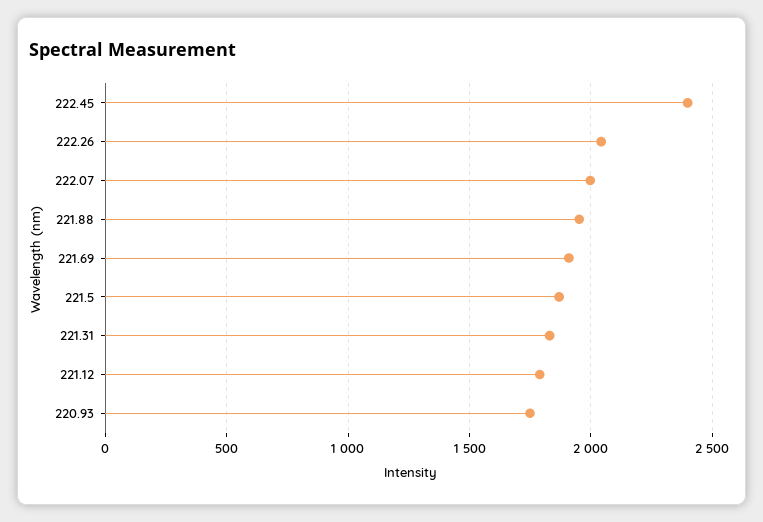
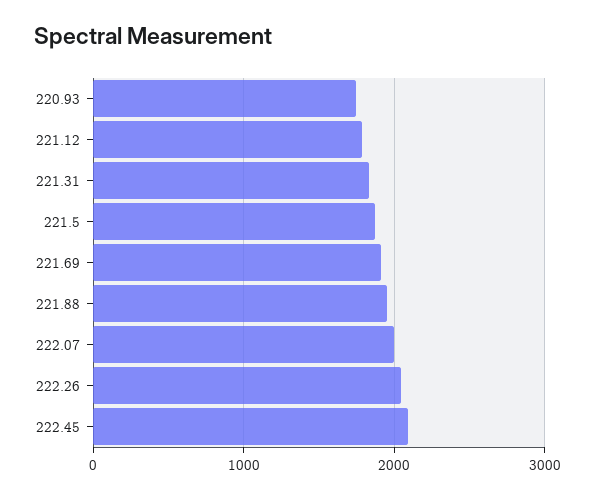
  {
-   "222.45": 2400,
+   "222.45": 2100,
    "222.26": 2050,
    "222.07": 2000,
    "221.88": 1950,
    "221.69": 1900,
    "221.5": 1850,
    "221.31": 1850,
    "221.12": 1800,
    "220.93": 1750
  }

